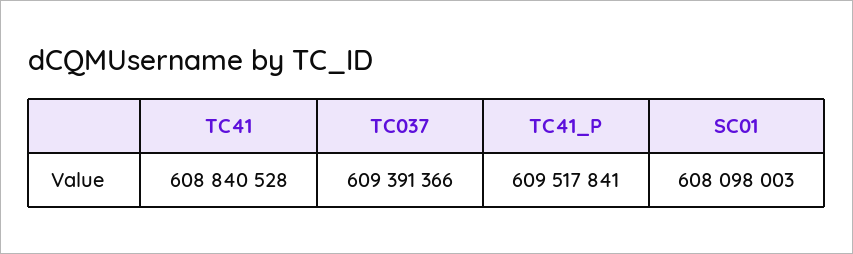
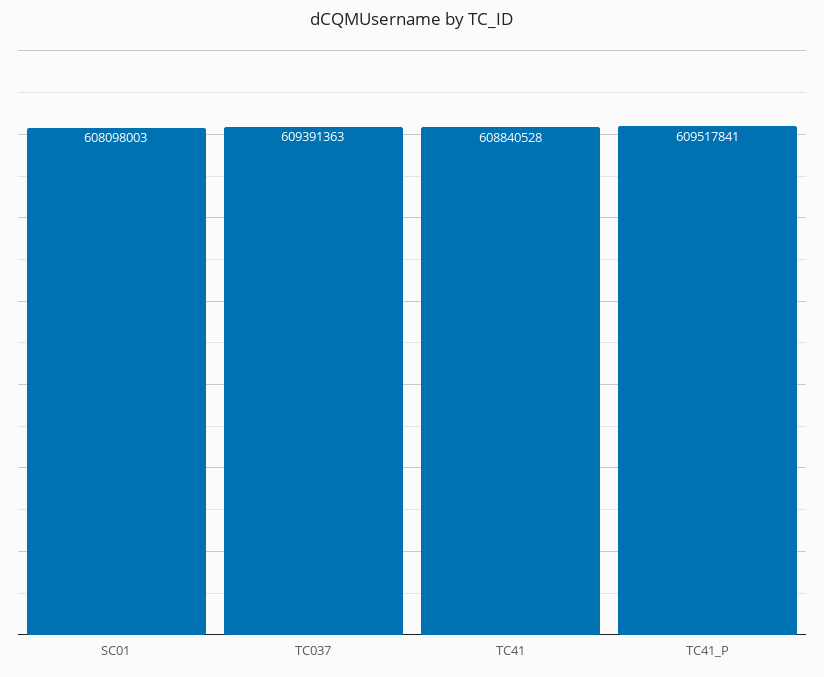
  {
    "TC41": 608840528,
-   "TC037": 609391366,
+   "TC037": 609391363,
    "TC41_P": 609517841,
    "SC01": 608098003
  }

